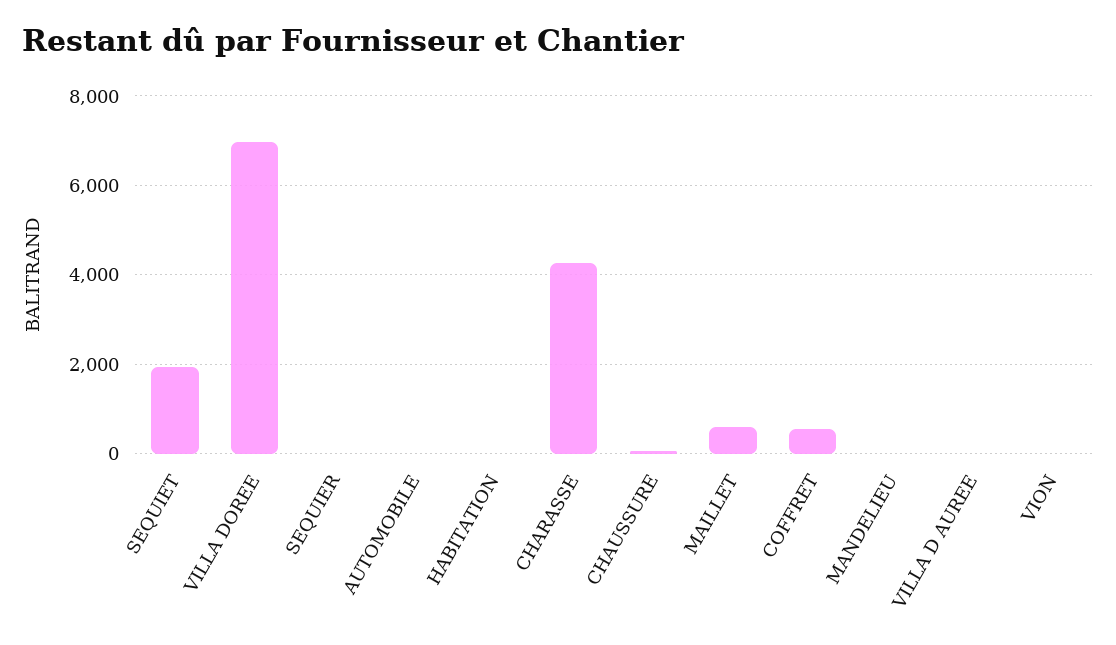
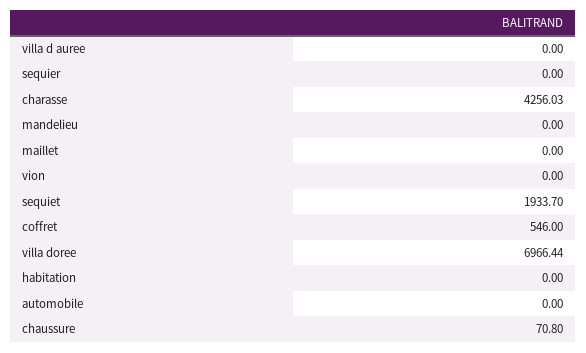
  {
    "SEQUIET": 1933.7,
    "VILLA DOREE": 6966.44,
    "SEQUIER": 0,
    "AUTOMOBILE": 0,
    "HABITATION": 0,
    "CHARASSE": 4256.03,
    "CHAUSSURE": 70.8,
-   "MAILLET": 600,
+   "MAILLET": 0,
    "COFFRET": 546,
    "MANDELIEU": 0,
    "VILLA D AUREE": 0,
    "VION": 0
  }

